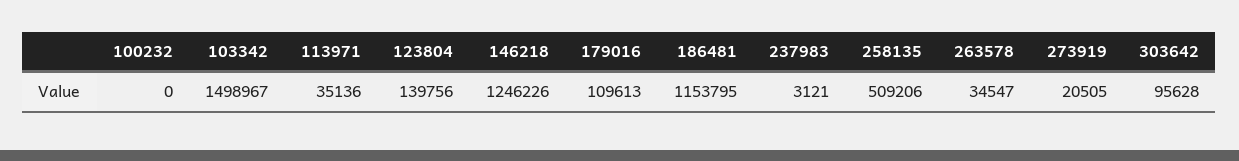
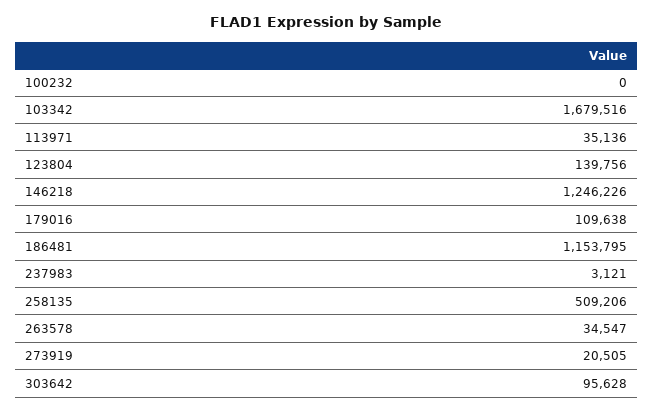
  {
    "100232": 0,
-   "103342": 1498967,
+   "103342": 1679516,
    "113971": 35136,
    "123804": 139756,
    "146218": 1246226,
-   "179016": 109613,
+   "179016": 109638,
    "186481": 1153795,
    "237983": 3121,
    "258135": 509206,
    "263578": 34547,
    "273919": 20505,
    "303642": 95628
  }

